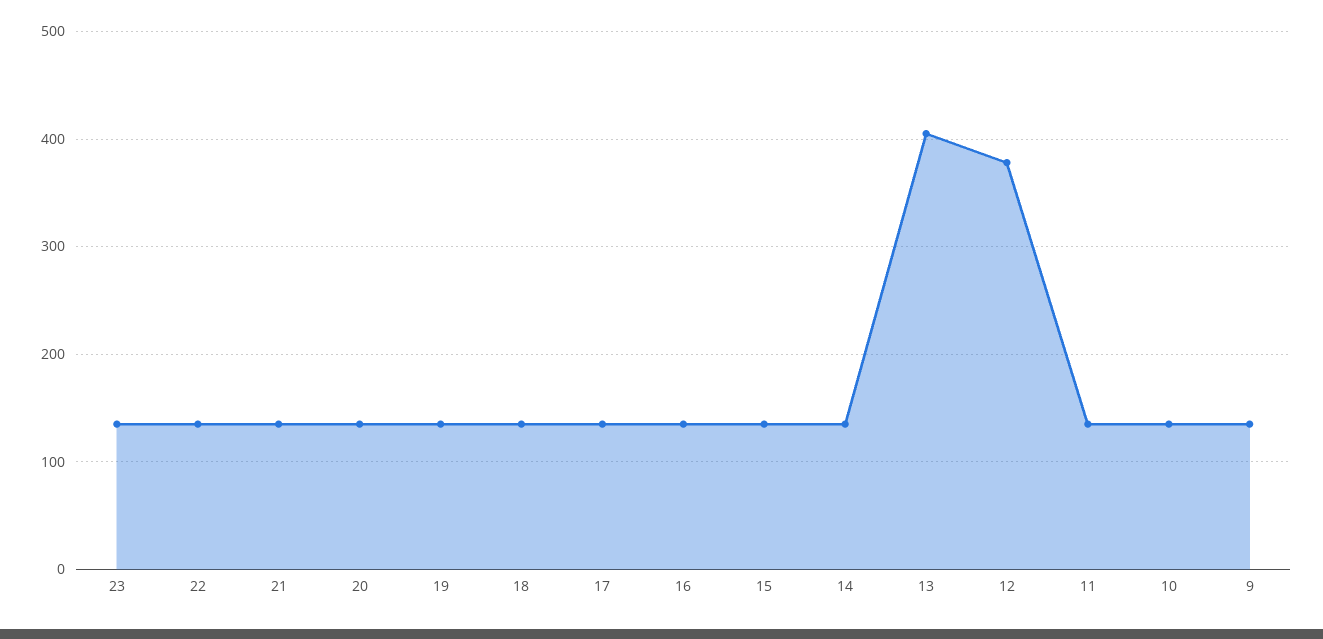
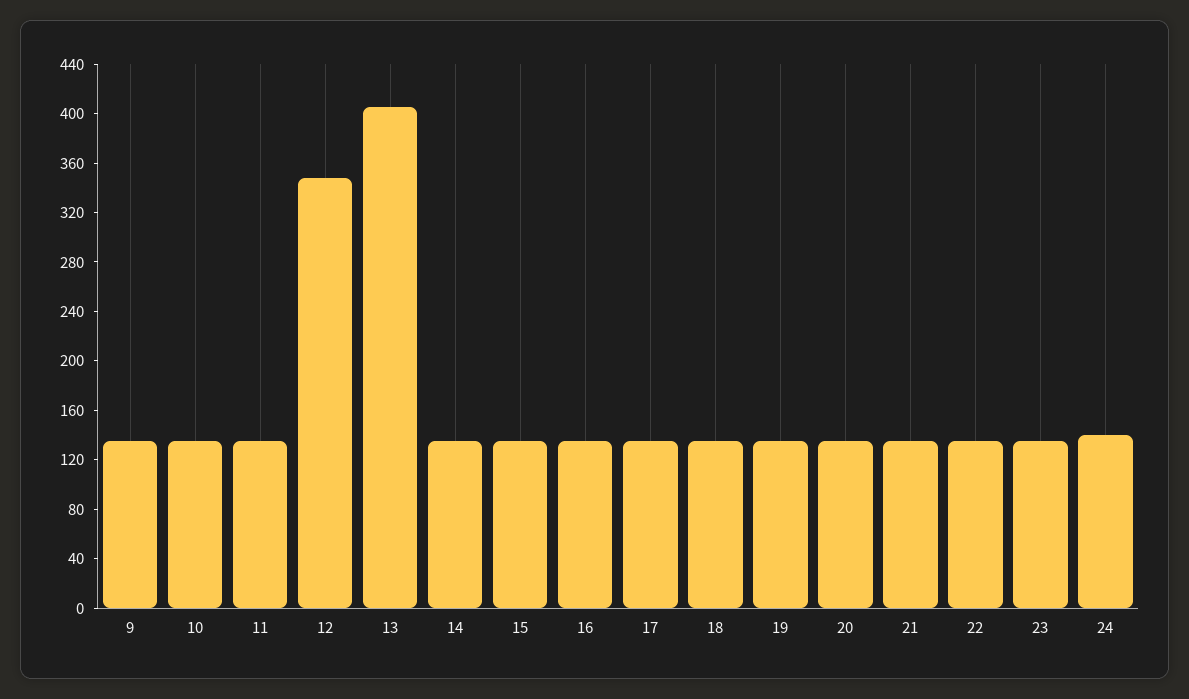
  {
    "23": 140,
    "22": 140,
    "21": 140,
    "20": 140,
    "19": 140,
    "18": 140,
    "17": 140,
    "16": 140,
    "15": 140,
    "14": 140,
    "13": 410,
-   "12": 380,
+   "12": 350,
    "11": 140,
    "10": 140,
-   "9": 140
+   "9": 140,
+   "24": 140
  }

